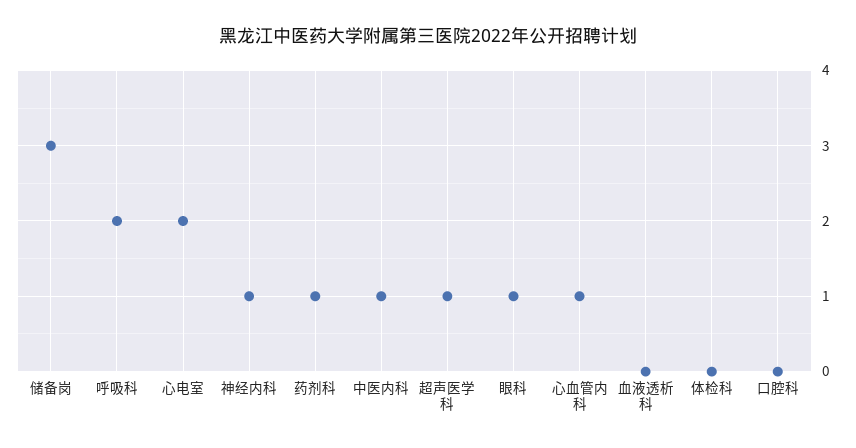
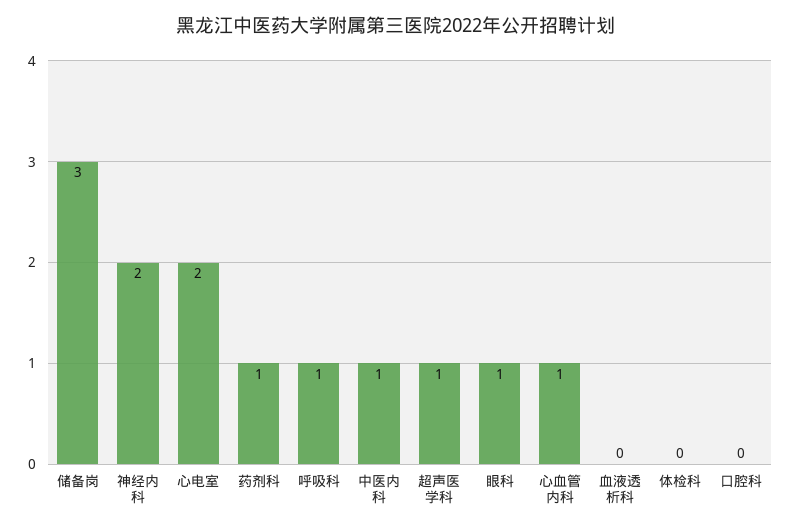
  {
    "储备岗": 3,
-   "呼吸科": 2,
+   "呼吸科": 1,
    "心电室": 2,
-   "神经内科": 1,
+   "神经内科": 2,
    "药剂科": 1,
    "中医内科": 1,
    "超声医学科": 1,
    "眼科": 1,
    "心血管内科": 1,
    "血液透析科": 0,
    "体检科": 0,
    "口腔科": 0
  }

